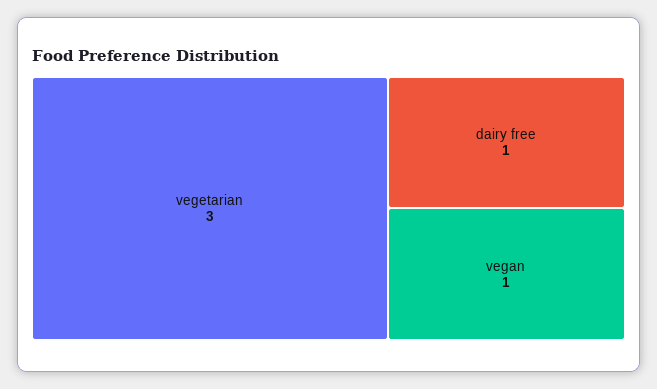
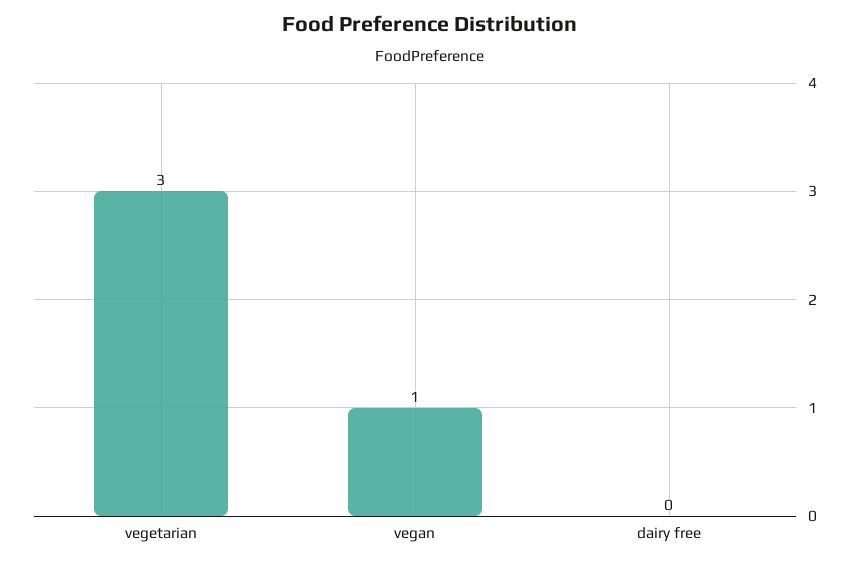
  {
    "vegetarian": 3,
-   "dairy free": 1,
+   "dairy free": 0,
    "vegan": 1
  }

